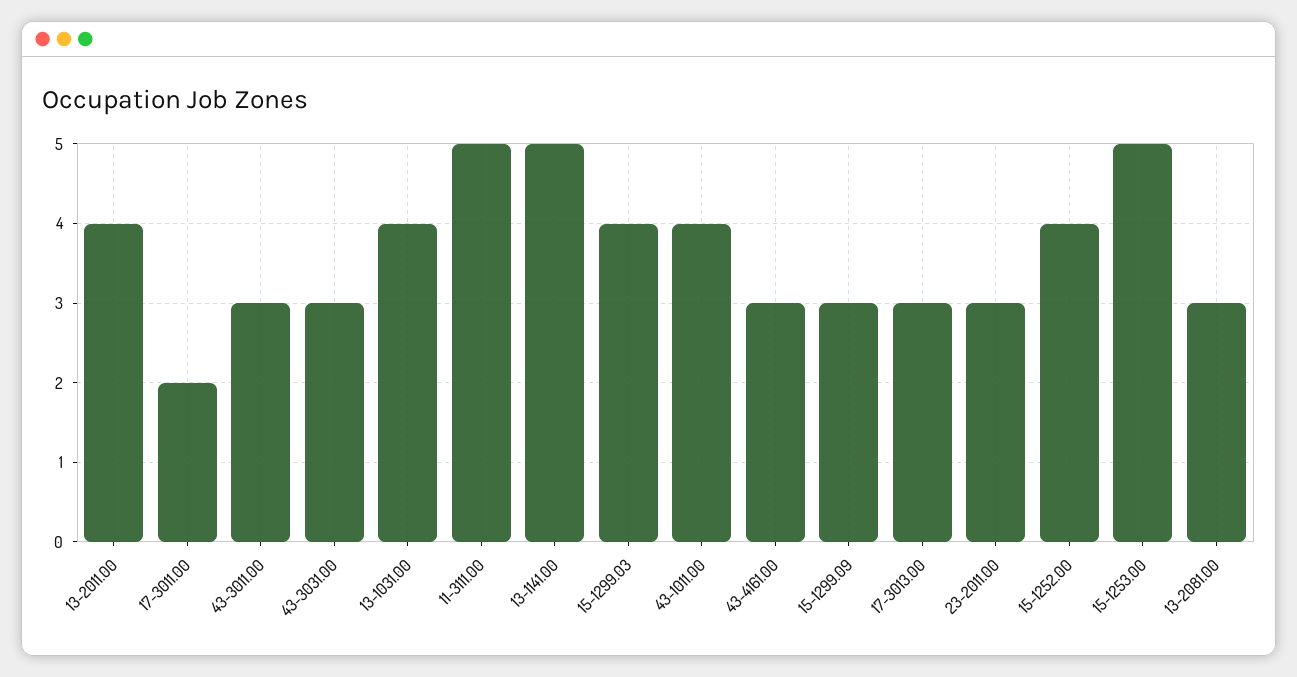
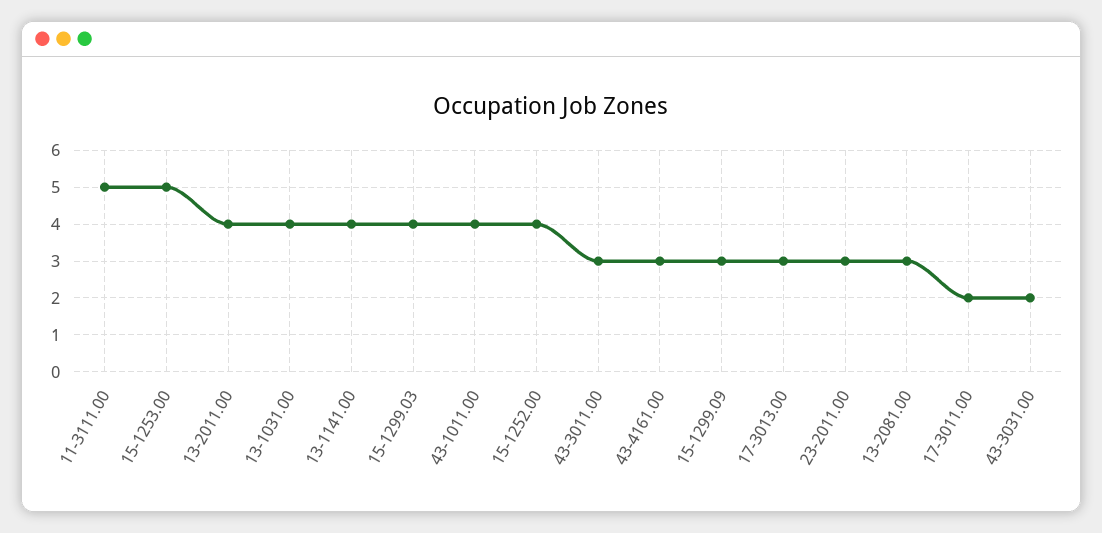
  {
    "13-2011.00": 4,
    "17-3011.00": 2,
    "43-3011.00": 3,
-   "43-3031.00": 3,
+   "43-3031.00": 2,
    "13-1031.00": 4,
    "11-3111.00": 5,
-   "13-1141.00": 5,
+   "13-1141.00": 4,
    "15-1299.03": 4,
    "43-1011.00": 4,
    "43-4161.00": 3,
    "15-1299.09": 3,
    "17-3013.00": 3,
    "23-2011.00": 3,
    "15-1252.00": 4,
    "15-1253.00": 5,
    "13-2081.00": 3
  }

